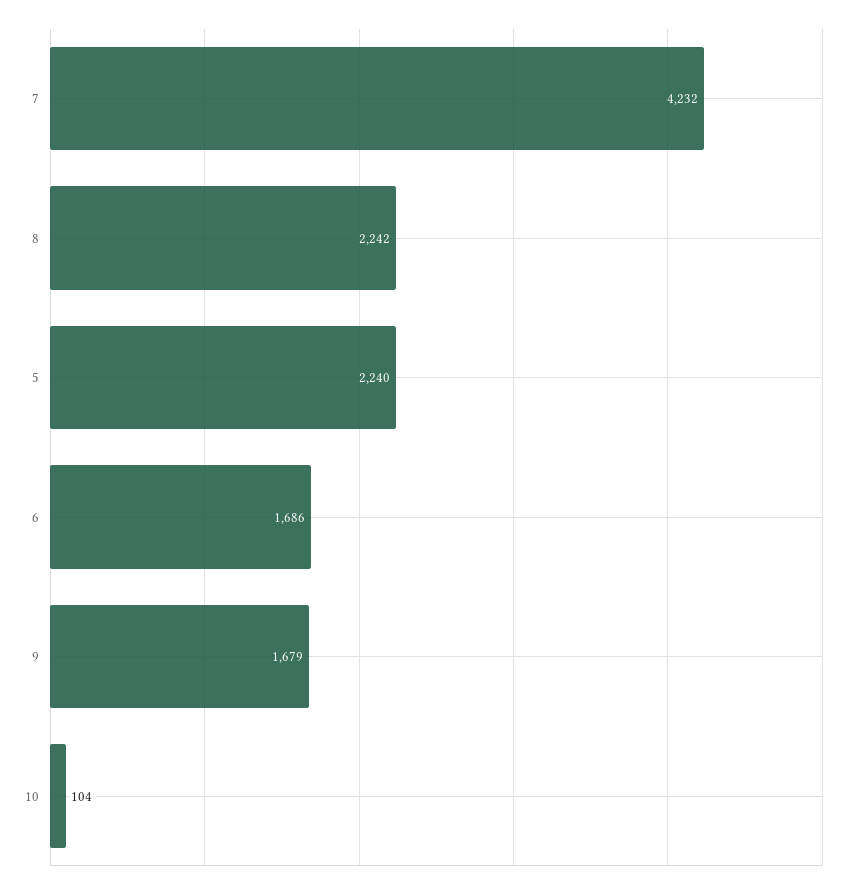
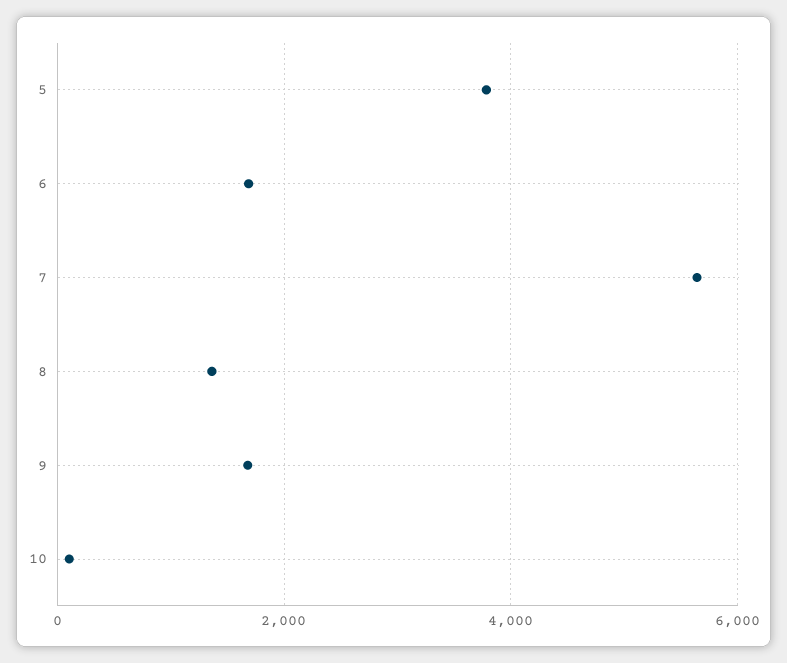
  {
-   "7": 4232,
+   "7": 5600,
-   "8": 2242,
+   "8": 1400,
-   "5": 2240,
+   "5": 3800,
    "6": 1686,
    "9": 1679,
    "10": 104
  }

